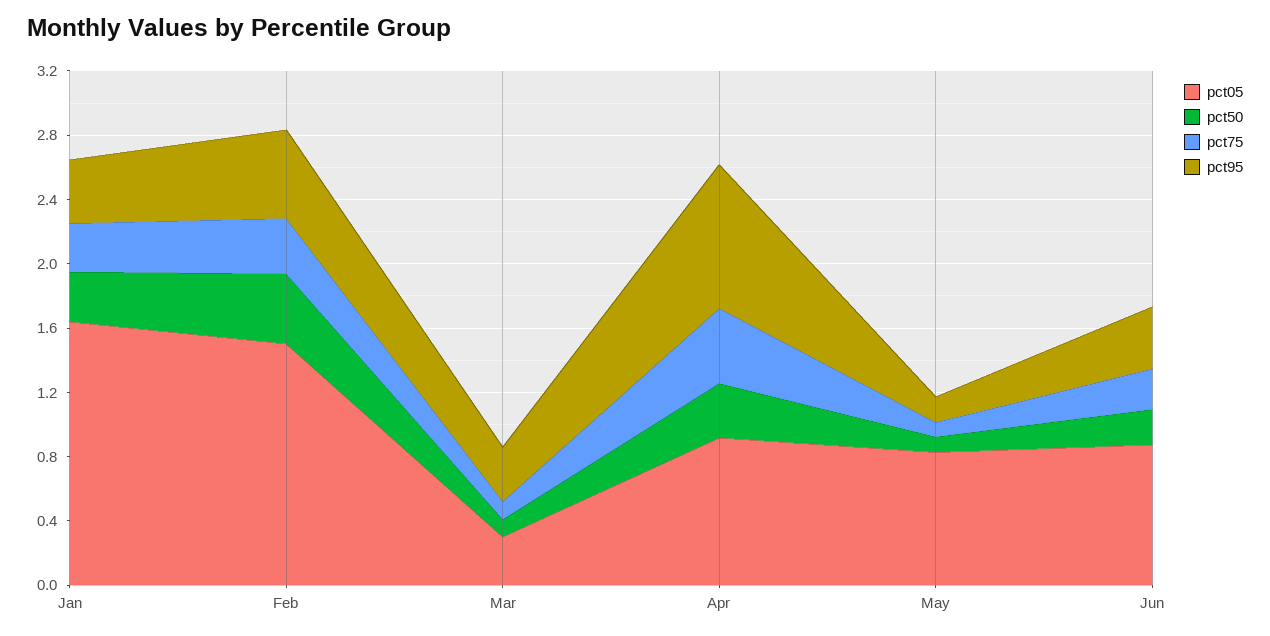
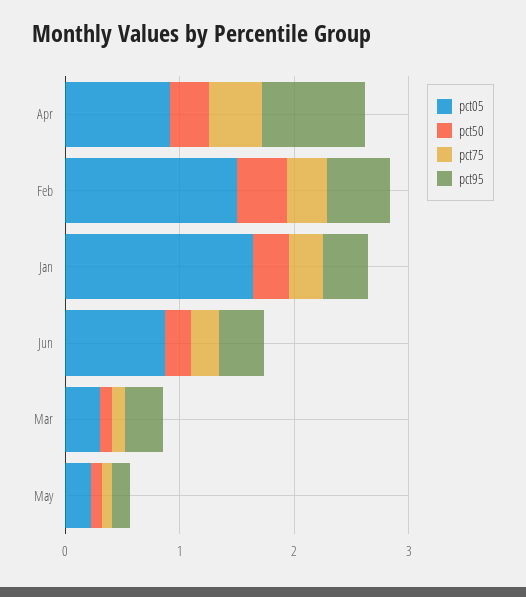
  {
    "pct05": {
      "Jan": 1.6,
      "Feb": 1.5,
      "Mar": 0.3,
      "Apr": 0.9,
-     "May": 0.8,
+     "May": 0.2,
      "Jun": 0.9
    },
    "pct50": {
      "Jan": 0.3,
      "Feb": 0.4,
      "Mar": 0.1,
      "Apr": 0.3,
      "May": 0.1,
      "Jun": 0.2
    },
    "pct75": {
      "Jan": 0.3,
      "Feb": 0.3,
      "Mar": 0.1,
      "Apr": 0.5,
      "May": 0.1,
      "Jun": 0.3
    },
    "pct95": {
      "Jan": 0.4,
      "Feb": 0.6,
      "Mar": 0.3,
      "Apr": 0.9,
      "May": 0.2,
      "Jun": 0.4
    }
  }

